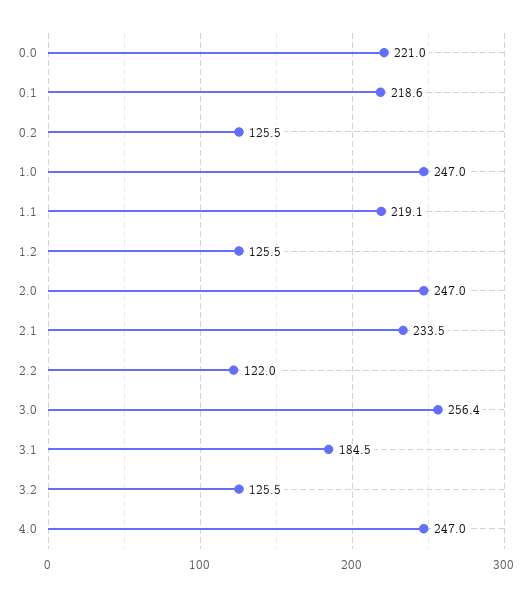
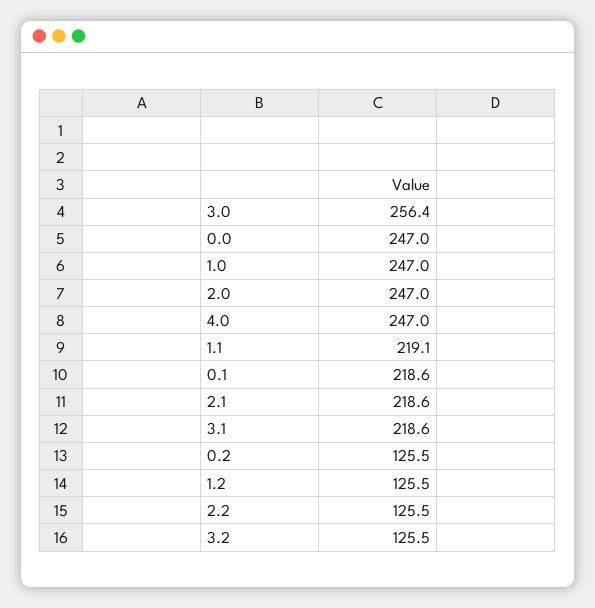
  {
-   "0.0": 221,
+   "0.0": 247,
    "0.1": 218.6,
    "0.2": 125.5,
    "1.0": 247,
    "1.1": 219.1,
    "1.2": 125.5,
    "2.0": 247,
-   "2.1": 233.5,
+   "2.1": 218.6,
-   "2.2": 122,
+   "2.2": 125.5,
    "3.0": 256.4,
-   "3.1": 184.5,
+   "3.1": 218.6,
    "3.2": 125.5,
    "4.0": 247
  }

